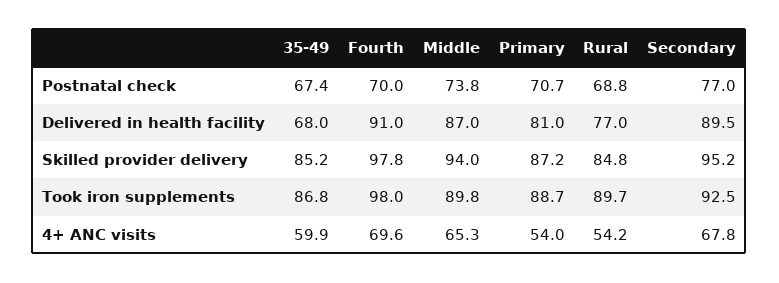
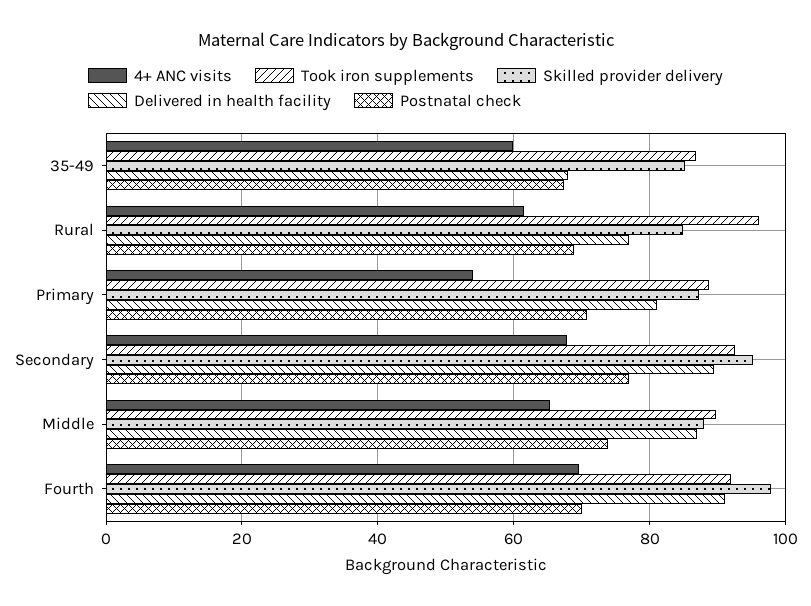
  {
    "Postnatal check": {
      "35-49": 67.4,
      "Fourth": 70,
      "Middle": 73.8,
      "Primary": 70.7,
      "Rural": 68.8,
      "Secondary": 77
    },
    "Delivered in health facility": {
      "35-49": 68,
      "Fourth": 91,
      "Middle": 87,
      "Primary": 81,
      "Rural": 77,
      "Secondary": 89.5
    },
    "Skilled provider delivery": {
      "35-49": 85.2,
      "Fourth": 97.8,
-     "Middle": 94,
+     "Middle": 88,
      "Primary": 87.2,
      "Rural": 84.8,
      "Secondary": 95.2
    },
    "Took iron supplements": {
      "35-49": 86.8,
-     "Fourth": 98,
+     "Fourth": 92,
      "Middle": 89.8,
      "Primary": 88.7,
-     "Rural": 89.7,
+     "Rural": 96,
      "Secondary": 92.5
    },
    "4+ ANC visits": {
      "35-49": 59.9,
      "Fourth": 69.6,
      "Middle": 65.3,
      "Primary": 54,
-     "Rural": 54.2,
+     "Rural": 62,
      "Secondary": 67.8
    }
  }

